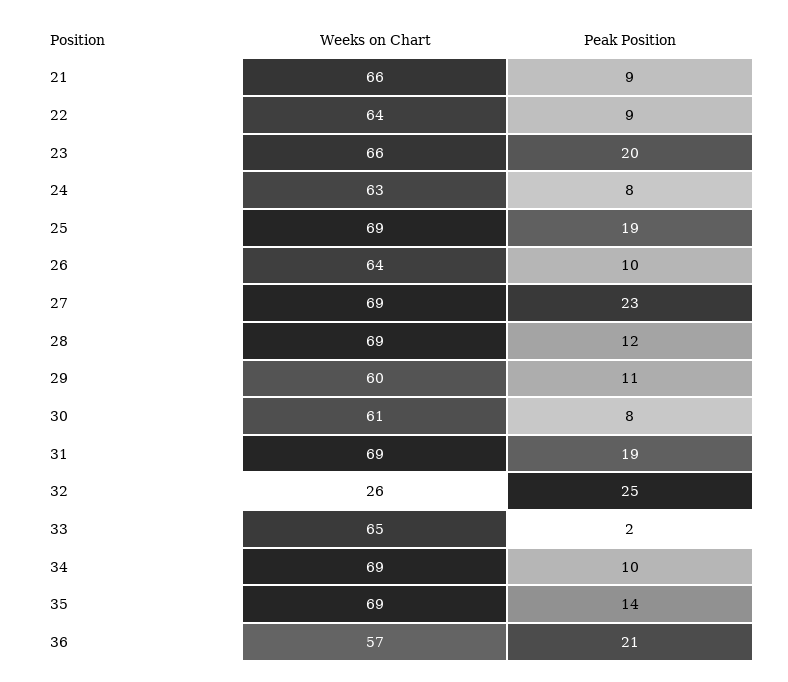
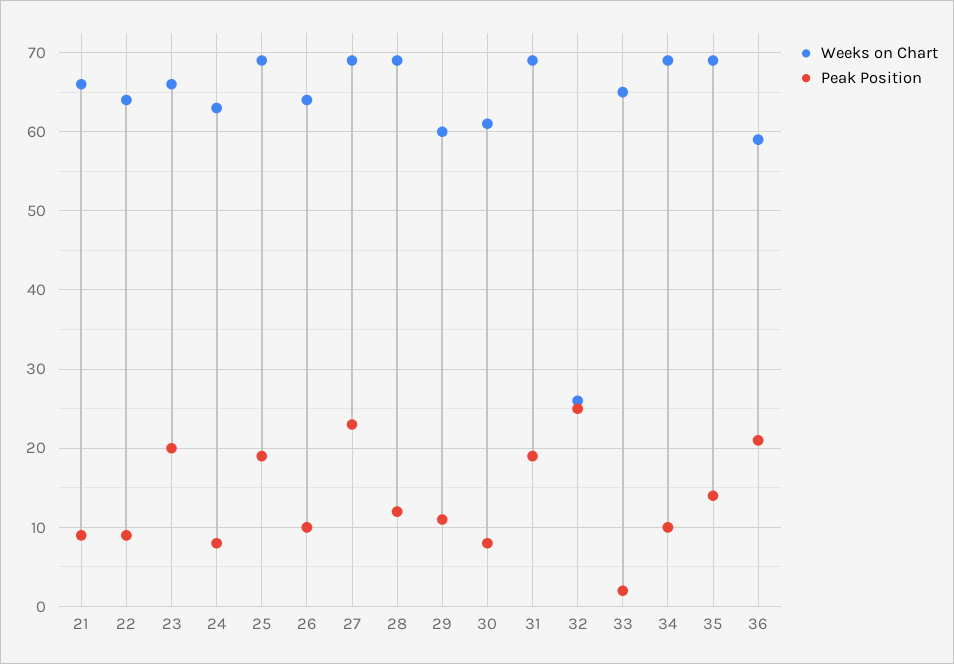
  {
    "Weeks on Chart": {
      "21": 66,
      "22": 64,
      "23": 66,
      "24": 63,
      "25": 69,
      "26": 64,
      "27": 69,
      "28": 69,
      "29": 60,
      "30": 61,
      "31": 69,
      "32": 26,
      "33": 65,
      "34": 69,
      "35": 69,
-     "36": 57
+     "36": 59
    },
    "Peak Position": {
      "21": 9,
      "22": 9,
      "23": 20,
      "24": 8,
      "25": 19,
      "26": 10,
      "27": 23,
      "28": 12,
      "29": 11,
      "30": 8,
      "31": 19,
      "32": 25,
      "33": 2,
      "34": 10,
      "35": 14,
      "36": 21
    }
  }

